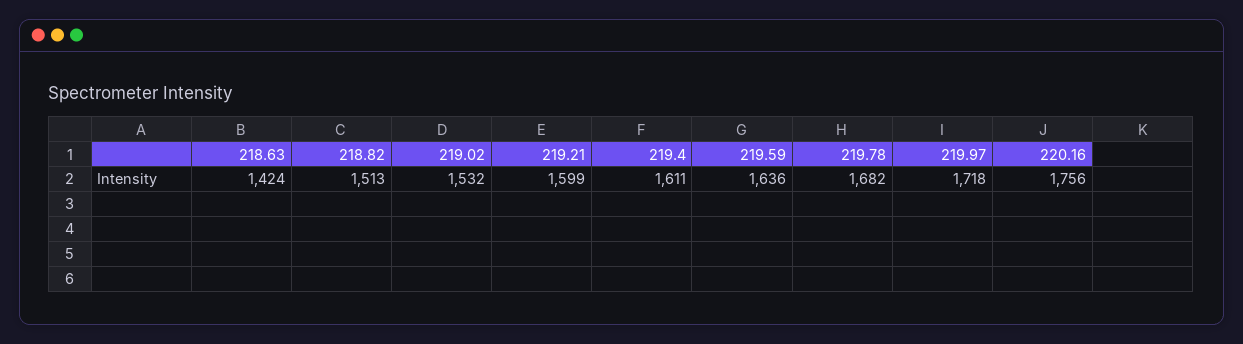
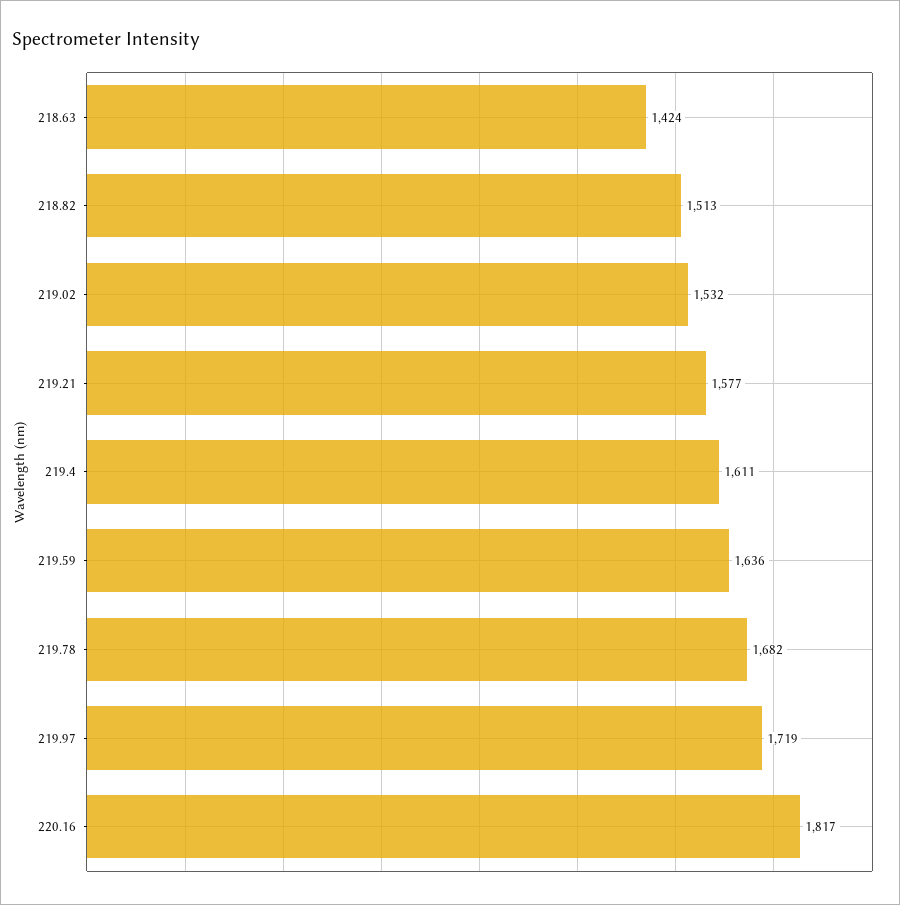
  {
    "218.63": 1424,
    "218.82": 1513,
    "219.02": 1532,
-   "219.21": 1599,
+   "219.21": 1577,
    "219.4": 1611,
    "219.59": 1636,
    "219.78": 1682,
-   "219.97": 1718,
+   "219.97": 1719,
-   "220.16": 1756
+   "220.16": 1817
  }

